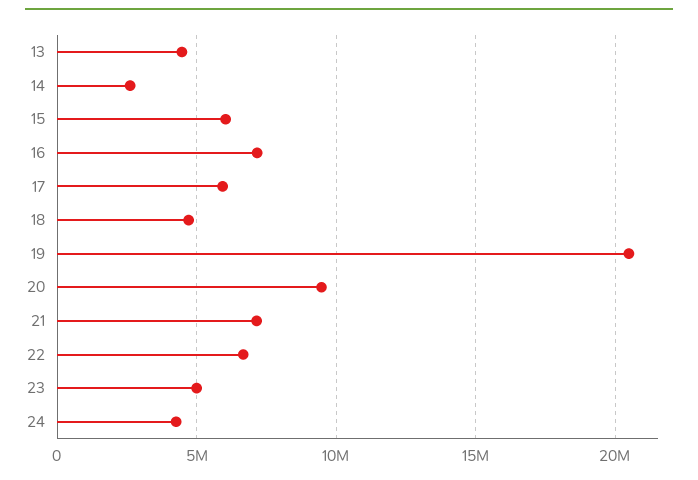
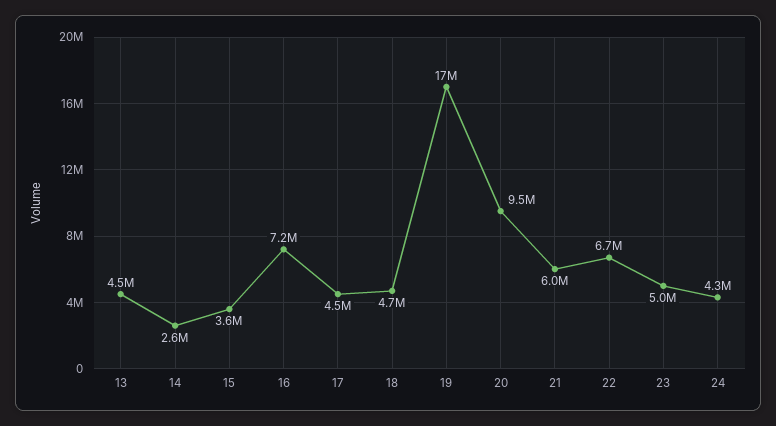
  {
    "13": 4500000,
    "14": 2600000,
-   "15": 6000000,
+   "15": 3600000,
    "16": 7200000,
-   "17": 6000000,
+   "17": 4500000,
    "18": 4700000,
-   "19": 20500000,
+   "19": 17000000,
    "20": 9500000,
-   "21": 7000000,
+   "21": 6000000,
    "22": 6700000,
    "23": 5000000,
    "24": 4300000
  }

